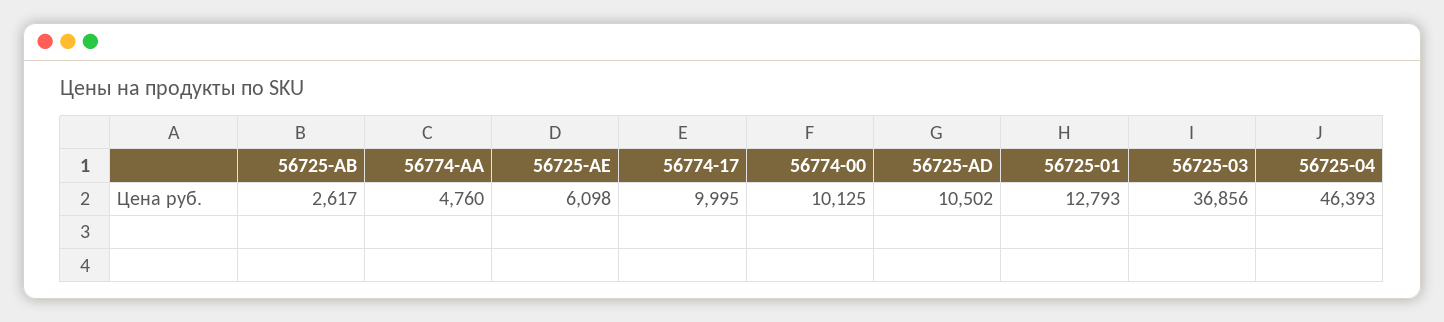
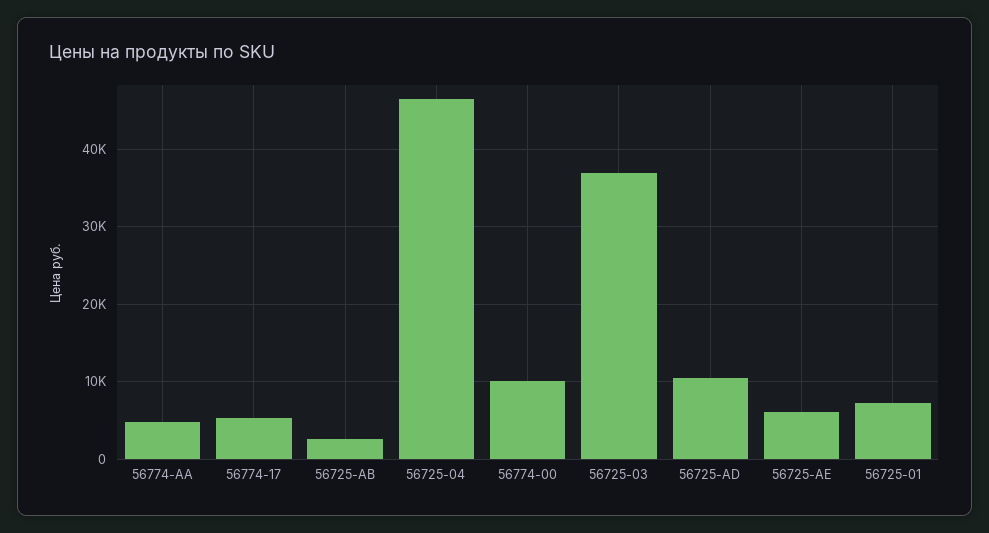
  {
    "56725-AB": 2617,
    "56774-AA": 4760,
    "56725-AE": 6098,
-   "56774-17": 9995,
+   "56774-17": 5000,
    "56774-00": 10125,
    "56725-AD": 10502,
-   "56725-01": 12793,
+   "56725-01": 7000,
    "56725-03": 36856,
    "56725-04": 46393
  }

